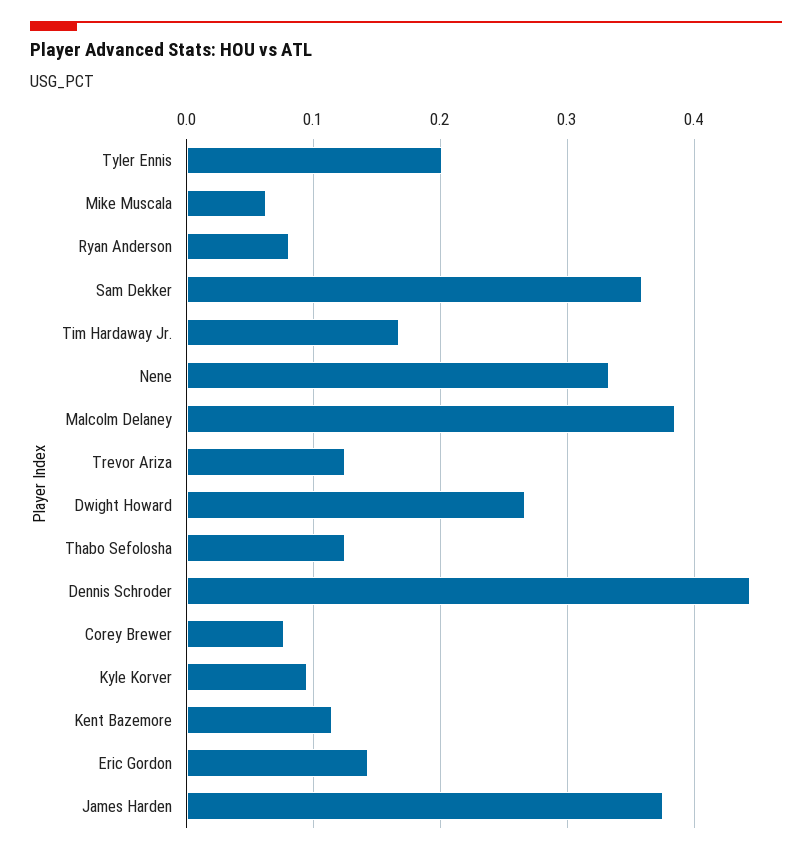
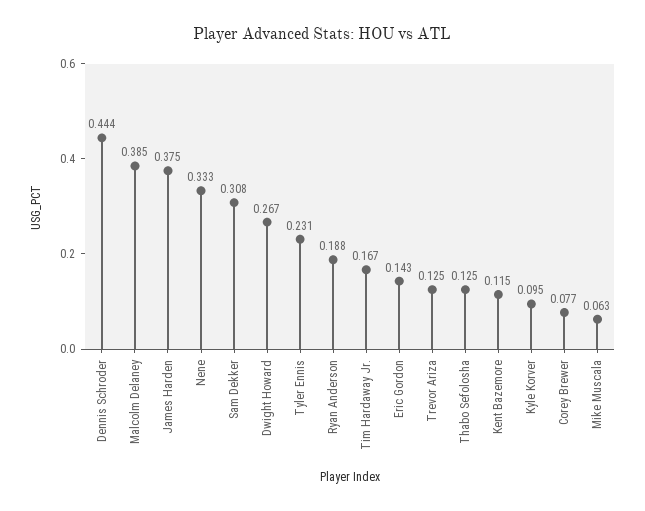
  {
-   "Tyler Ennis": 0.2,
+   "Tyler Ennis": 0.231,
    "Mike Muscala": 0.063,
-   "Ryan Anderson": 0.08,
+   "Ryan Anderson": 0.188,
-   "Sam Dekker": 0.36,
+   "Sam Dekker": 0.308,
    "Tim Hardaway Jr.": 0.167,
    "Nene": 0.333,
    "Malcolm Delaney": 0.385,
    "Trevor Ariza": 0.125,
    "Dwight Howard": 0.267,
    "Thabo Sefolosha": 0.125,
    "Dennis Schroder": 0.444,
    "Corey Brewer": 0.077,
    "Kyle Korver": 0.095,
    "Kent Bazemore": 0.115,
    "Eric Gordon": 0.143,
    "James Harden": 0.375
  }

